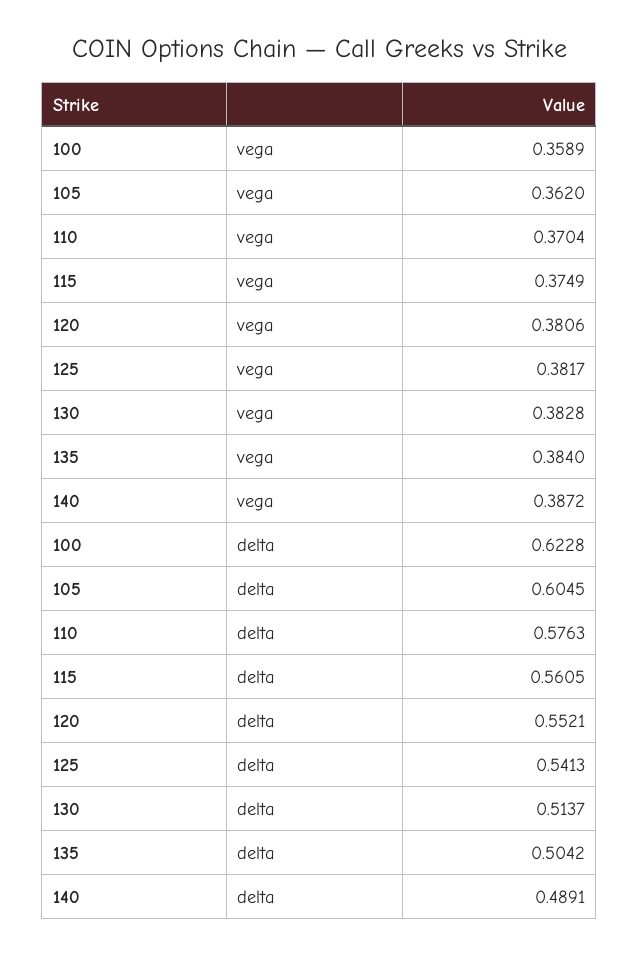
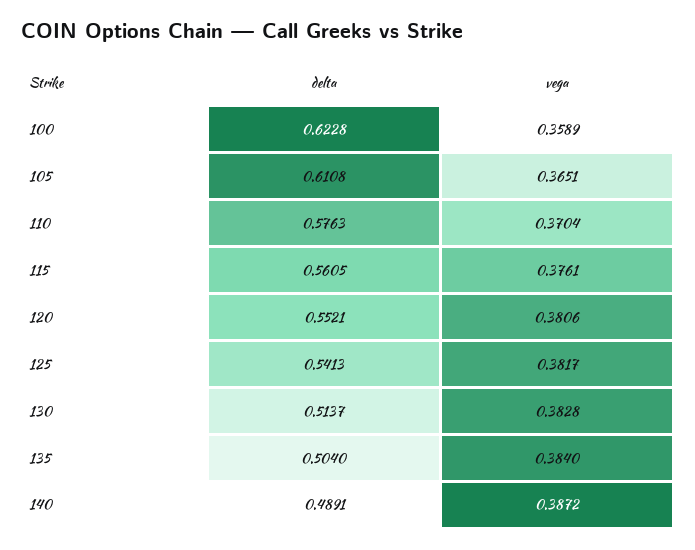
  {
    "100": {
      "vega": 0.3589,
      "delta": 0.6228
    },
    "105": {
-     "vega": 0.362,
+     "vega": 0.3651,
-     "delta": 0.6045
+     "delta": 0.6108
    },
    "110": {
      "vega": 0.3704,
      "delta": 0.5763
    },
    "115": {
-     "vega": 0.3749,
+     "vega": 0.3761,
      "delta": 0.5605
    },
    "120": {
      "vega": 0.3806,
      "delta": 0.5521
    },
    "125": {
      "vega": 0.3817,
      "delta": 0.5413
    },
    "130": {
      "vega": 0.3828,
      "delta": 0.5137
    },
    "135": {
      "vega": 0.384,
-     "delta": 0.5042
+     "delta": 0.504
    },
    "140": {
      "vega": 0.3872,
      "delta": 0.4891
    }
  }

